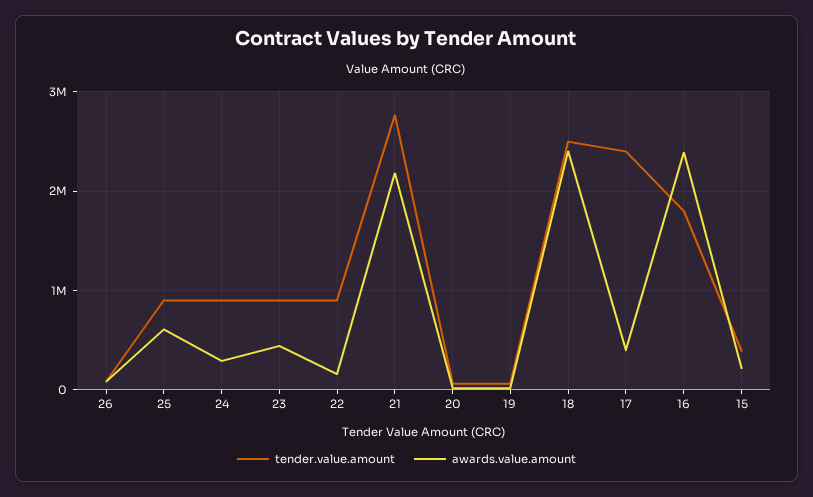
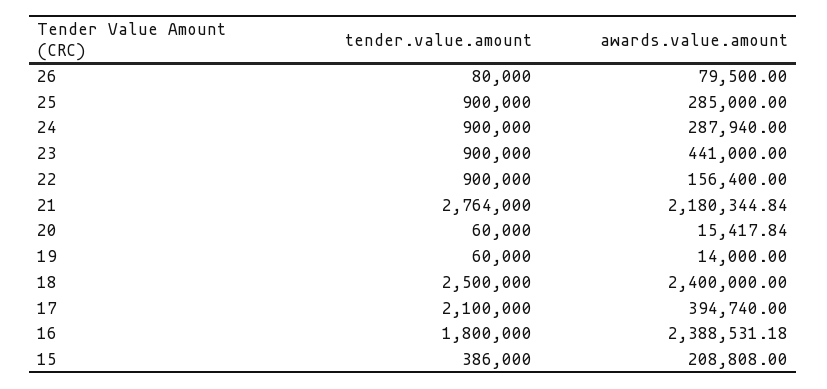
  {
    "tender.value.amount": {
      "26": 80000,
      "25": 900000,
      "24": 900000,
      "23": 900000,
      "22": 900000,
      "21": 2764000,
      "20": 60000,
      "19": 60000,
      "18": 2500000,
-     "17": 2400000,
+     "17": 2100000,
      "16": 1800000,
      "15": 386000
    },
    "awards.value.amount": {
      "26": 79500,
-     "25": 600000,
+     "25": 285000,
      "24": 287940,
      "23": 441000,
      "22": 156400,
      "21": 2180344.84,
      "20": 15417.84,
      "19": 14000,
      "18": 2400000,
      "17": 394740,
      "16": 2388531.18,
      "15": 208808
    }
  }

